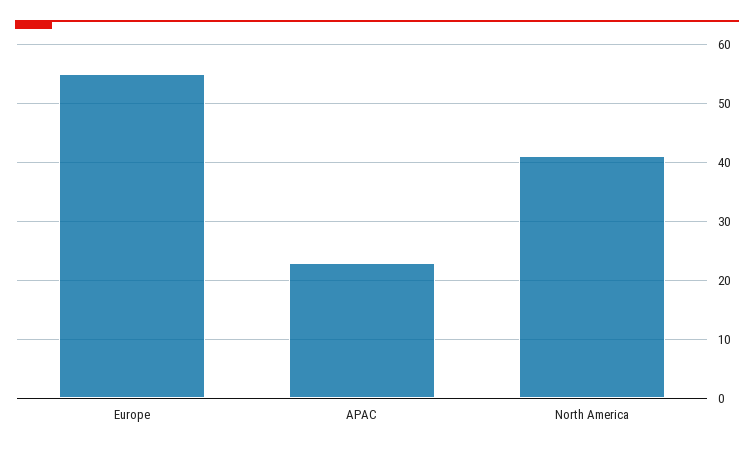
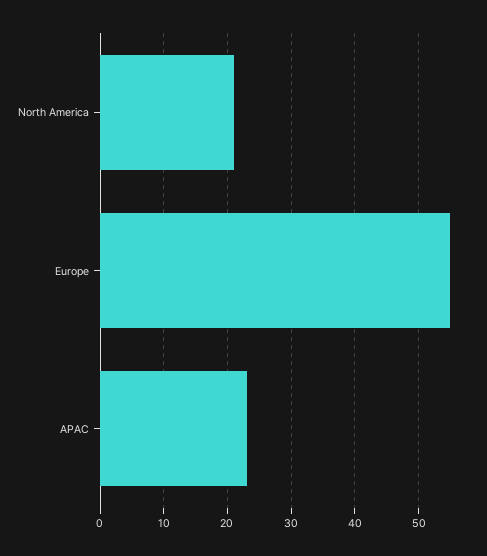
  {
    "Europe": 55,
    "APAC": 23,
-   "North America": 40
+   "North America": 21
  }

